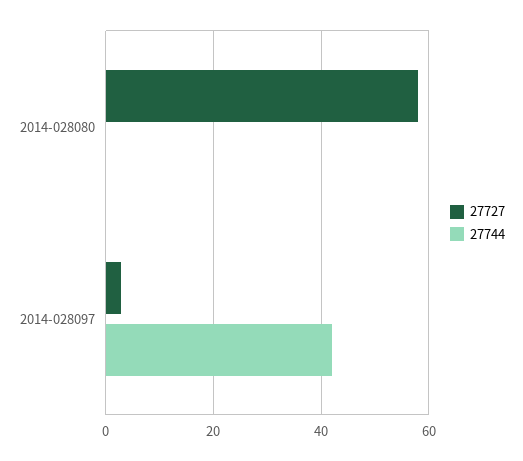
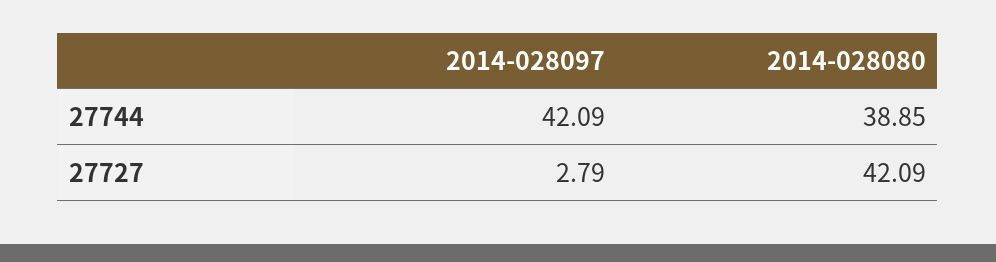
  {
    "27727": {
-     "2014-028080": 58,
+     "2014-028080": 42.09,
      "2014-028097": 2.79
    },
    "27744": {
-     "2014-028080": 0,
+     "2014-028080": 38.85,
      "2014-028097": 42.09
    }
  }

